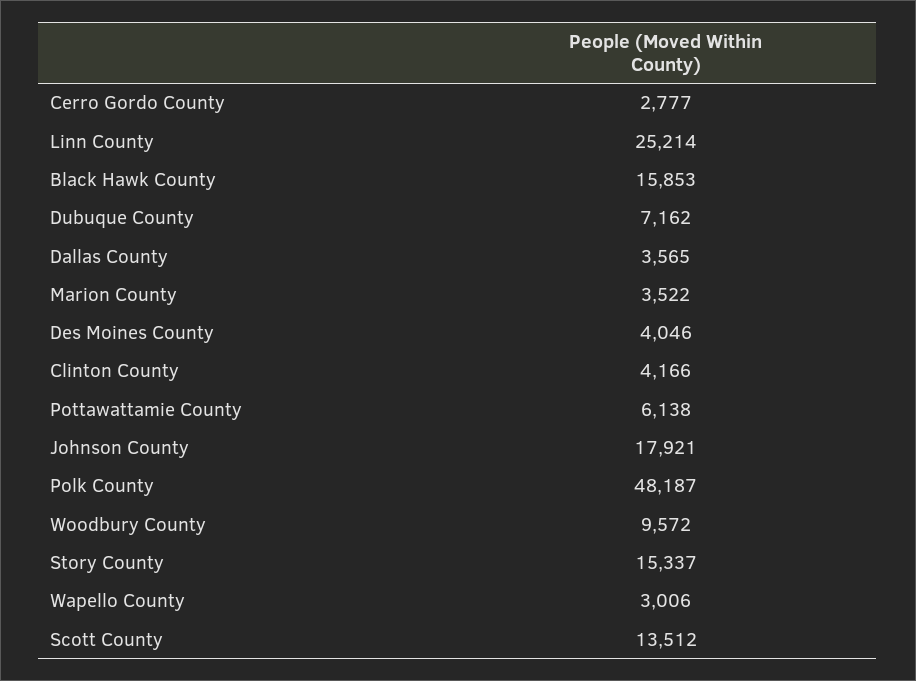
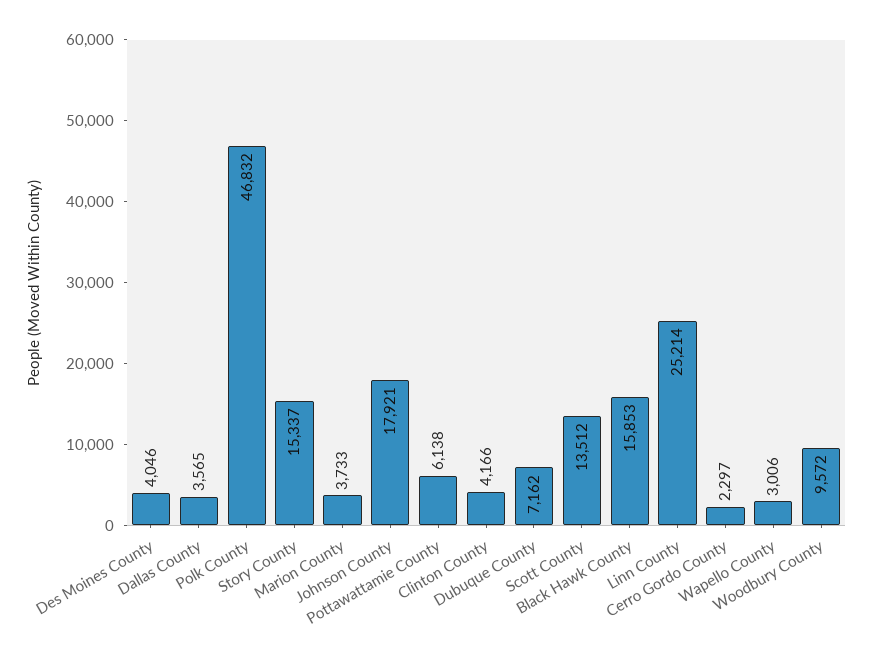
  {
-   "Cerro Gordo County": 2777,
+   "Cerro Gordo County": 2297,
    "Linn County": 25214,
    "Black Hawk County": 15853,
    "Dubuque County": 7162,
    "Dallas County": 3565,
-   "Marion County": 3522,
+   "Marion County": 3733,
    "Des Moines County": 4046,
    "Clinton County": 4166,
    "Pottawattamie County": 6138,
    "Johnson County": 17921,
-   "Polk County": 48187,
+   "Polk County": 46832,
    "Woodbury County": 9572,
    "Story County": 15337,
    "Wapello County": 3006,
    "Scott County": 13512
  }

